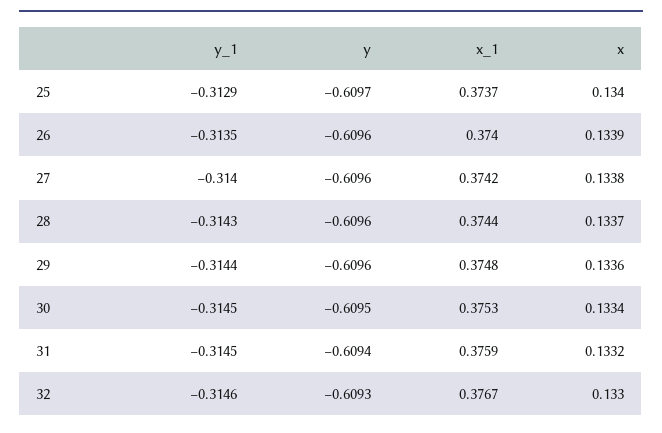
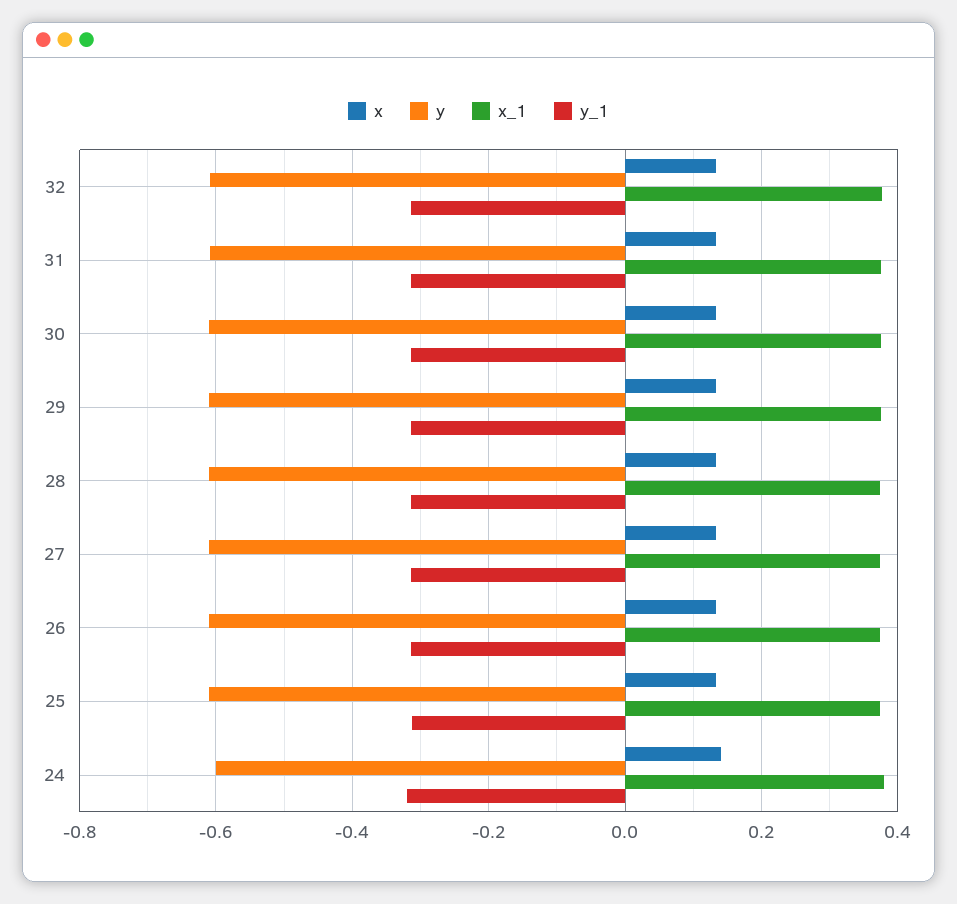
  {
    "y_1": {
      "25": -0.3129,
      "26": -0.3135,
      "27": -0.314,
      "28": -0.3143,
      "29": -0.3144,
      "30": -0.3145,
      "31": -0.3145,
-     "32": -0.3146
+     "32": -0.3146,
+     "24": -0.32
    },
    "y": {
      "25": -0.6097,
      "26": -0.6096,
      "27": -0.6096,
      "28": -0.6096,
      "29": -0.6096,
      "30": -0.6095,
      "31": -0.6094,
-     "32": -0.6093
+     "32": -0.6093,
+     "24": -0.6
    },
    "x_1": {
      "25": 0.3737,
      "26": 0.374,
      "27": 0.3742,
      "28": 0.3744,
      "29": 0.3748,
      "30": 0.3753,
      "31": 0.3759,
-     "32": 0.3767
+     "32": 0.3767,
+     "24": 0.38
    },
    "x": {
      "25": 0.134,
      "26": 0.1339,
      "27": 0.1338,
      "28": 0.1337,
      "29": 0.1336,
      "30": 0.1334,
      "31": 0.1332,
-     "32": 0.133
+     "32": 0.133,
+     "24": 0.14
    }
  }

